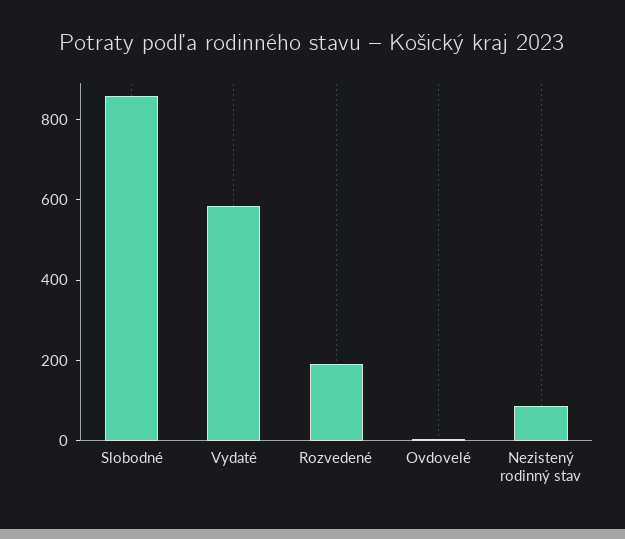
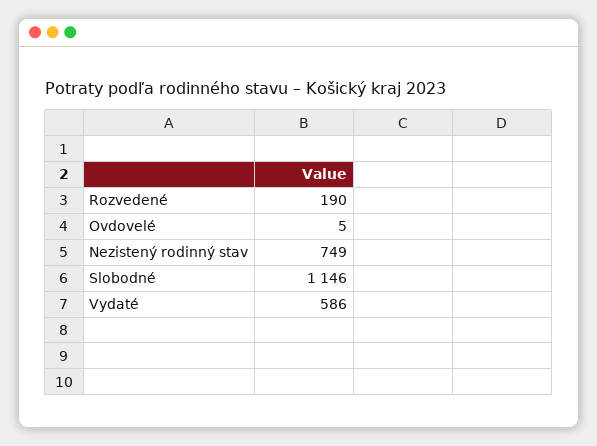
  {
-   "Slobodné": 850,
+   "Slobodné": 1146,
    "Vydaté": 586,
    "Rozvedené": 190,
    "Ovdovelé": 5,
-   "Nezistený rodinný stav": 100
+   "Nezistený rodinný stav": 749
  }

